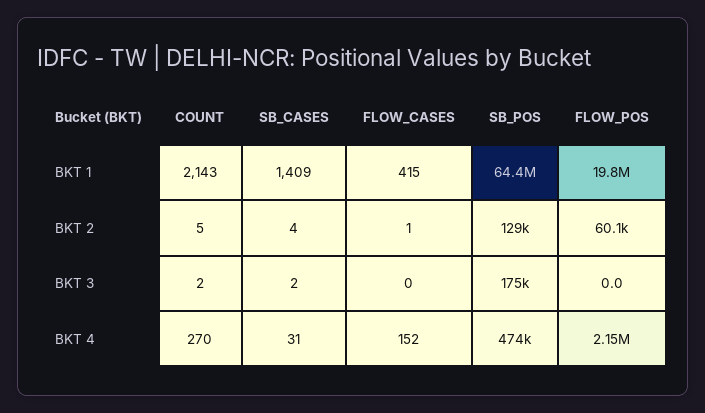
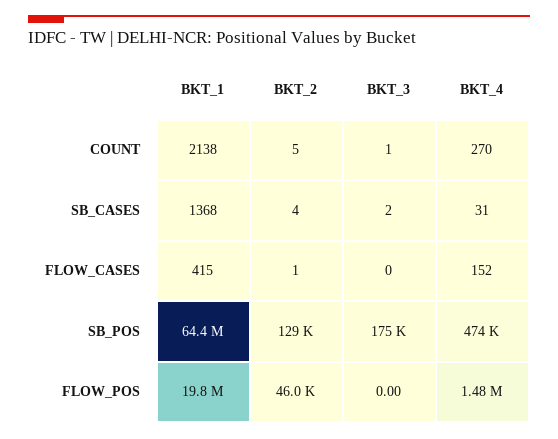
  {
    "COUNT": {
-     "BKT 1": 2143,
+     "BKT 1": 2138,
      "BKT 2": 5,
-     "BKT 3": 2,
+     "BKT 3": 1,
      "BKT 4": 270
    },
    "SB_CASES": {
-     "BKT 1": 1409,
+     "BKT 1": 1368,
      "BKT 2": 4,
      "BKT 3": 2,
      "BKT 4": 31
    },
    "FLOW_CASES": {
      "BKT 1": 415,
      "BKT 2": 1,
      "BKT 3": 0,
      "BKT 4": 152
    },
    "SB_POS": {
      "BKT 1": 64400000,
      "BKT 2": 129000,
      "BKT 3": 175000,
      "BKT 4": 474000
    },
    "FLOW_POS": {
      "BKT 1": 19800000,
-     "BKT 2": 60100,
+     "BKT 2": 46000,
      "BKT 3": 0,
-     "BKT 4": 2150000
+     "BKT 4": 1480000
    }
  }

